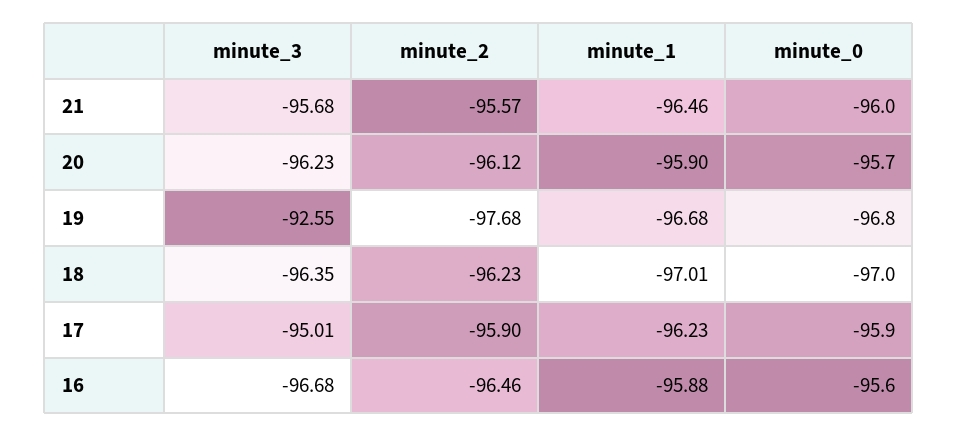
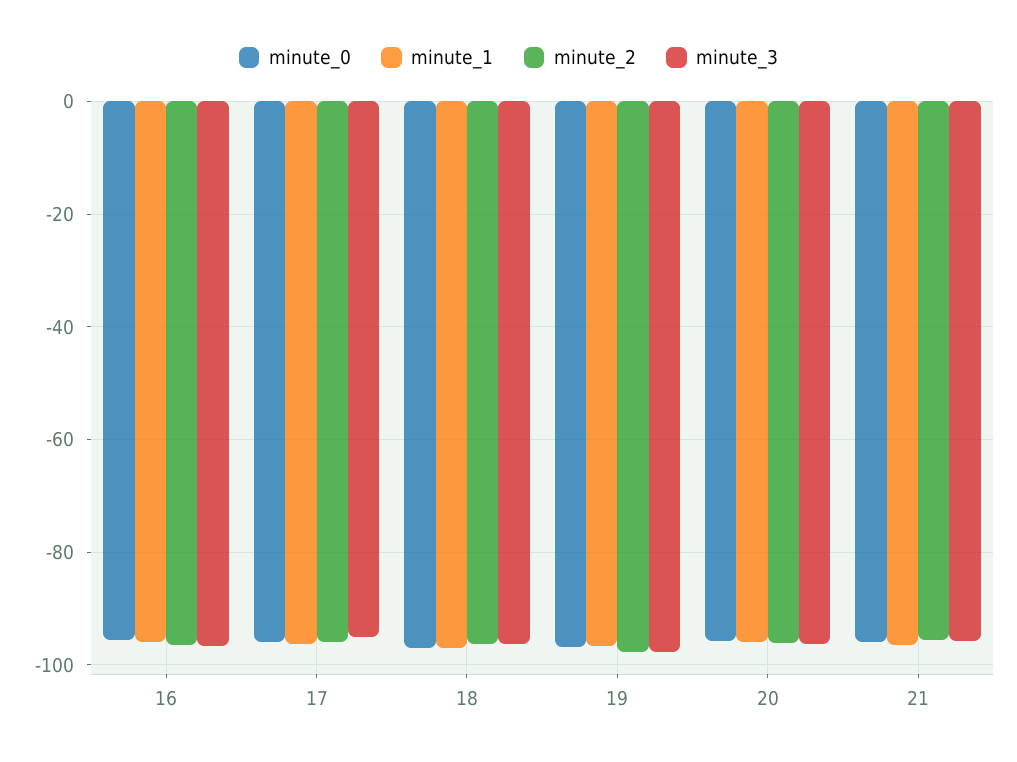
  {
    "minute_3": {
      "21": -95.68,
      "20": -96.23,
-     "19": -92.55,
+     "19": -98,
      "18": -96.35,
      "17": -95.01,
      "16": -96.68
    },
    "minute_2": {
      "21": -95.57,
      "20": -96.12,
      "19": -97.68,
      "18": -96.23,
      "17": -95.9,
      "16": -96.46
    },
    "minute_1": {
      "21": -96.46,
      "20": -95.9,
      "19": -96.68,
      "18": -97.01,
      "17": -96.23,
      "16": -95.88
    },
    "minute_0": {
      "21": -96,
      "20": -95.7,
      "19": -96.8,
      "18": -97,
      "17": -95.9,
      "16": -95.6
    }
  }

